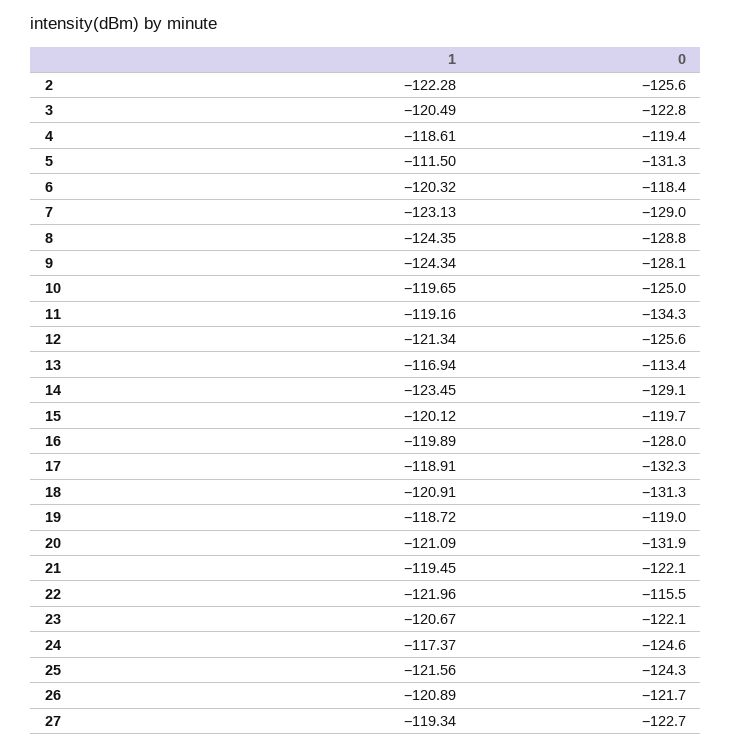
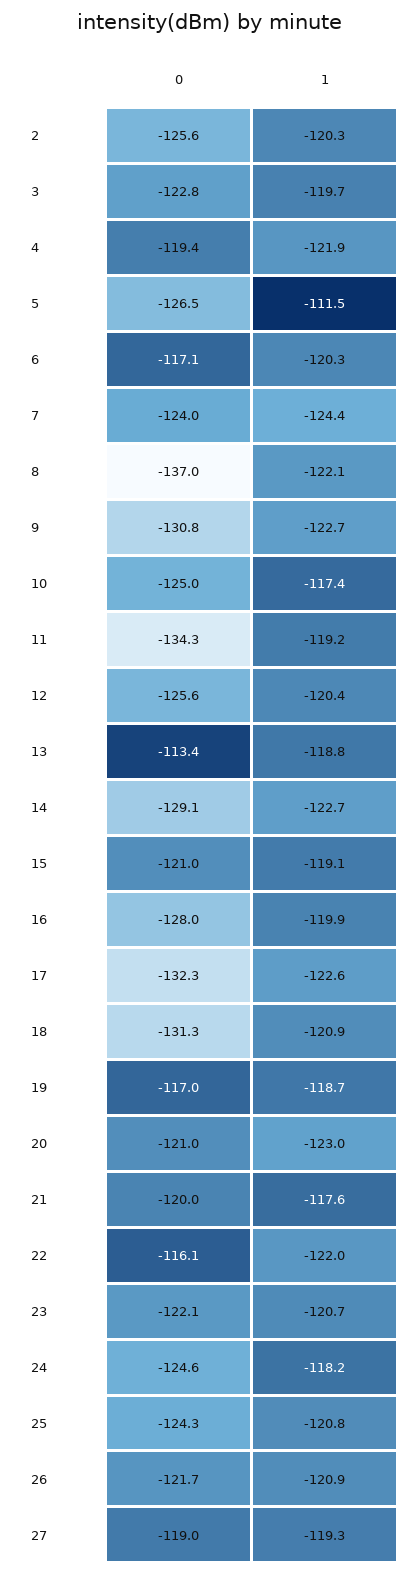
  {
    "1": {
-     "2": -122.28,
+     "2": -120.3,
-     "3": -120.49,
+     "3": -119.7,
-     "4": -118.61,
+     "4": -121.9,
      "5": -111.5,
      "6": -120.32,
-     "7": -123.13,
+     "7": -124.4,
-     "8": -124.35,
+     "8": -122.1,
-     "9": -124.34,
+     "9": -122.7,
-     "10": -119.65,
+     "10": -117.4,
      "11": -119.16,
-     "12": -121.34,
+     "12": -120.4,
-     "13": -116.94,
+     "13": -118.8,
-     "14": -123.45,
+     "14": -122.7,
-     "15": -120.12,
+     "15": -119.1,
      "16": -119.89,
-     "17": -118.91,
+     "17": -122.6,
      "18": -120.91,
      "19": -118.72,
-     "20": -121.09,
+     "20": -123,
-     "21": -119.45,
+     "21": -117.6,
      "22": -121.96,
      "23": -120.67,
-     "24": -117.37,
+     "24": -118.2,
-     "25": -121.56,
+     "25": -120.8,
      "26": -120.89,
      "27": -119.34
    },
    "0": {
      "2": -125.6,
      "3": -122.8,
      "4": -119.4,
-     "5": -131.3,
+     "5": -126.5,
-     "6": -118.4,
+     "6": -117.1,
-     "7": -129,
+     "7": -124,
-     "8": -128.8,
+     "8": -137,
-     "9": -128.1,
+     "9": -130.8,
      "10": -125,
      "11": -134.3,
      "12": -125.6,
      "13": -113.4,
      "14": -129.1,
-     "15": -119.7,
+     "15": -121,
      "16": -128,
      "17": -132.3,
      "18": -131.3,
-     "19": -119,
+     "19": -117,
-     "20": -131.9,
+     "20": -121,
-     "21": -122.1,
+     "21": -120,
-     "22": -115.5,
+     "22": -116.1,
      "23": -122.1,
      "24": -124.6,
      "25": -124.3,
      "26": -121.7,
-     "27": -122.7
+     "27": -119
    }
  }

